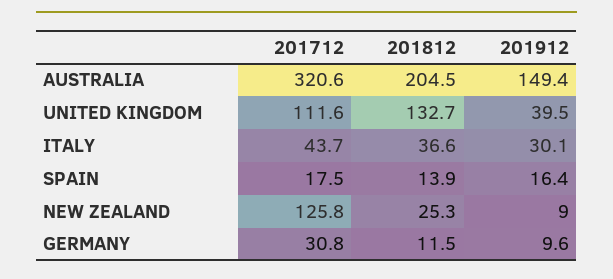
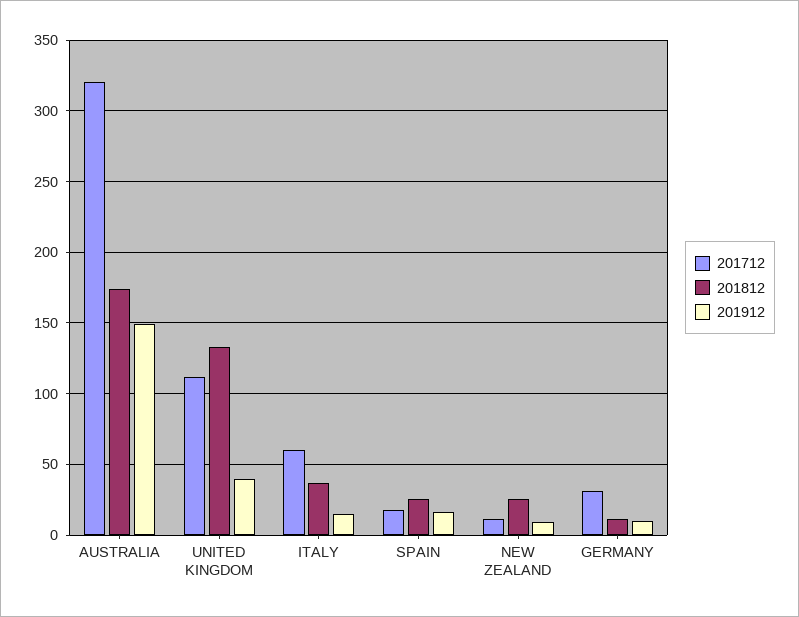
  {
    "201712": {
      "AUSTRALIA": 320.6,
      "UNITED KINGDOM": 111.6,
-     "ITALY": 43.7,
+     "ITALY": 60,
      "SPAIN": 17.5,
-     "NEW ZEALAND": 125.8,
+     "NEW ZEALAND": 10,
      "GERMANY": 30.8
    },
    "201812": {
-     "AUSTRALIA": 204.5,
+     "AUSTRALIA": 175,
      "UNITED KINGDOM": 132.7,
      "ITALY": 36.6,
-     "SPAIN": 13.9,
+     "SPAIN": 25,
      "NEW ZEALAND": 25.3,
      "GERMANY": 11.5
    },
    "201912": {
      "AUSTRALIA": 149.4,
      "UNITED KINGDOM": 39.5,
-     "ITALY": 30.1,
+     "ITALY": 15,
      "SPAIN": 16.4,
      "NEW ZEALAND": 9,
      "GERMANY": 9.6
    }
  }

